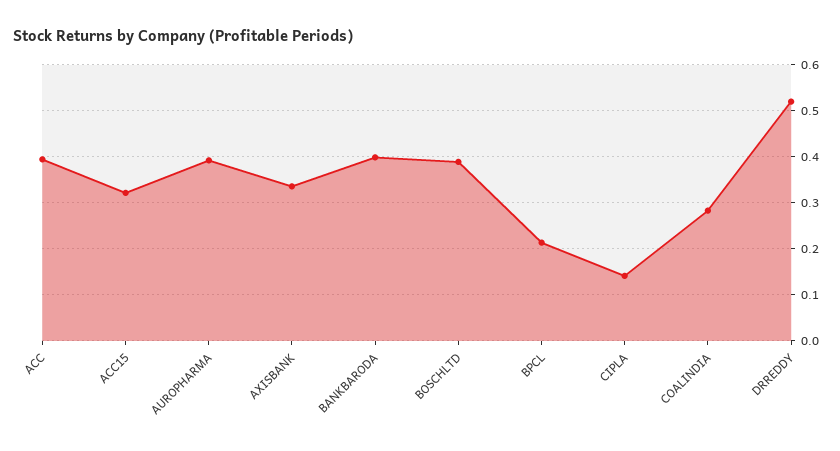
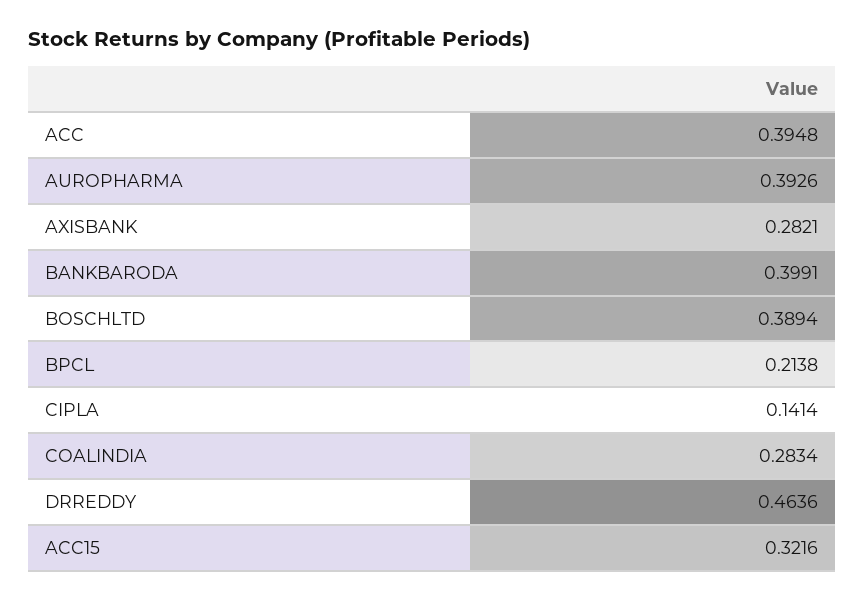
  {
    "ACC": 0.3948,
    "ACC15": 0.3216,
    "AUROPHARMA": 0.3926,
-   "AXISBANK": 0.34,
+   "AXISBANK": 0.2821,
    "BANKBARODA": 0.3991,
    "BOSCHLTD": 0.3894,
    "BPCL": 0.2138,
    "CIPLA": 0.1414,
    "COALINDIA": 0.2834,
-   "DRREDDY": 0.52
+   "DRREDDY": 0.4636
  }

